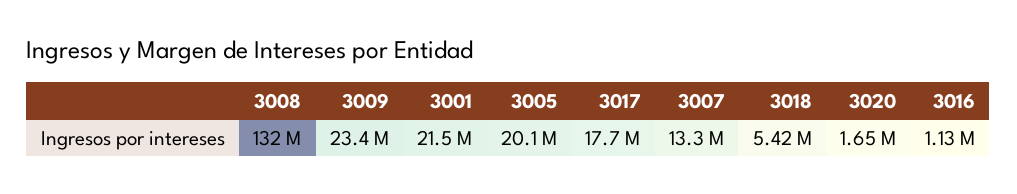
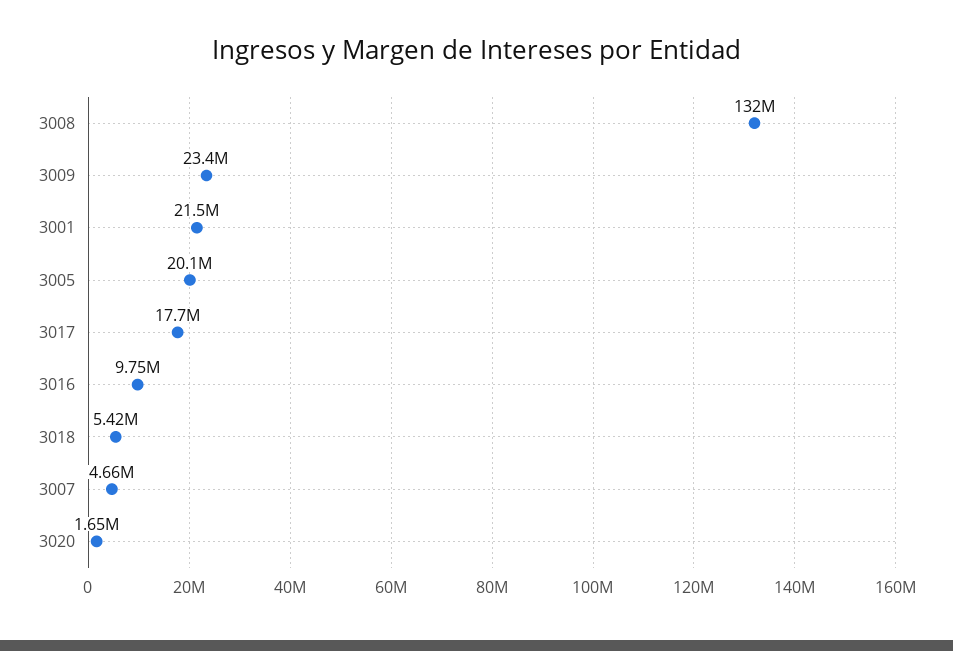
  {
    "3008": 132000000,
    "3009": 23400000,
    "3001": 21500000,
    "3005": 20100000,
    "3017": 17700000,
-   "3007": 13300000,
+   "3007": 4660000,
    "3018": 5420000,
    "3020": 1650000,
-   "3016": 1130000
+   "3016": 9750000
  }

